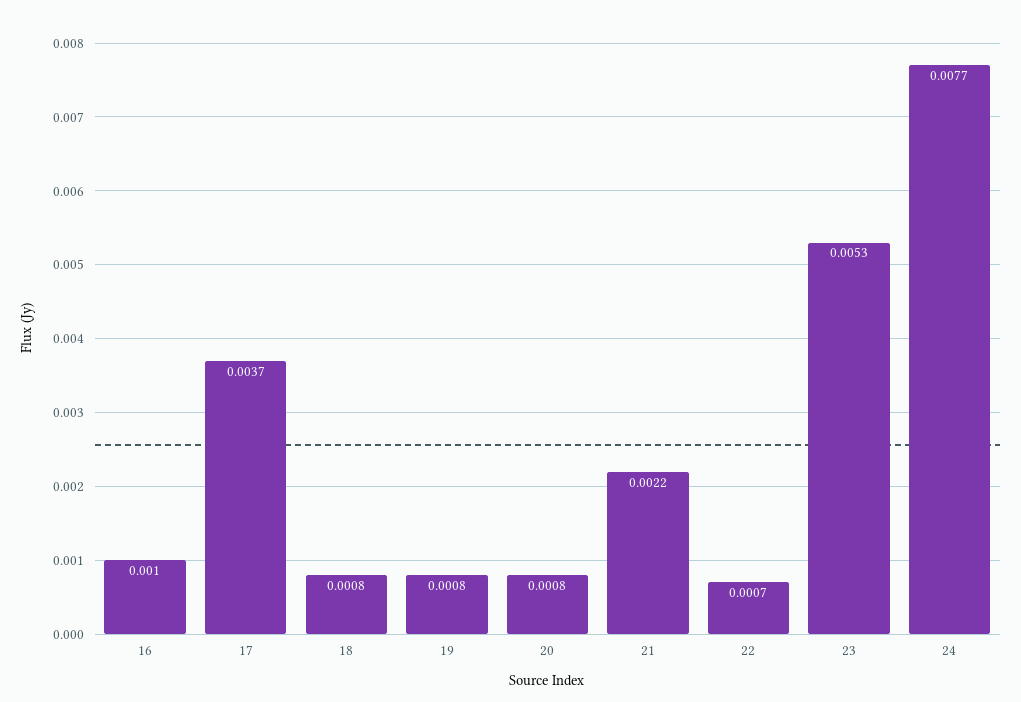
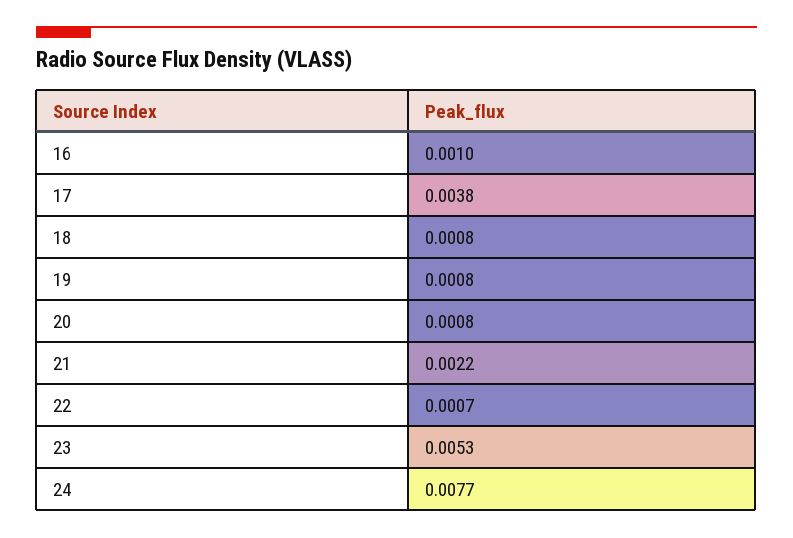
  {
    "16": 0.001,
-   "17": 0.0037,
+   "17": 0.0038,
    "18": 0.0008,
    "19": 0.0008,
    "20": 0.0008,
    "21": 0.0022,
    "22": 0.0007,
    "23": 0.0053,
    "24": 0.0077
  }

